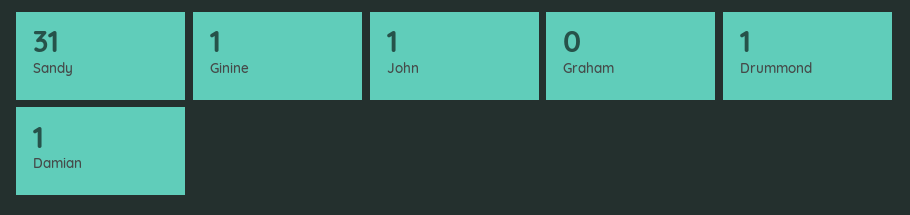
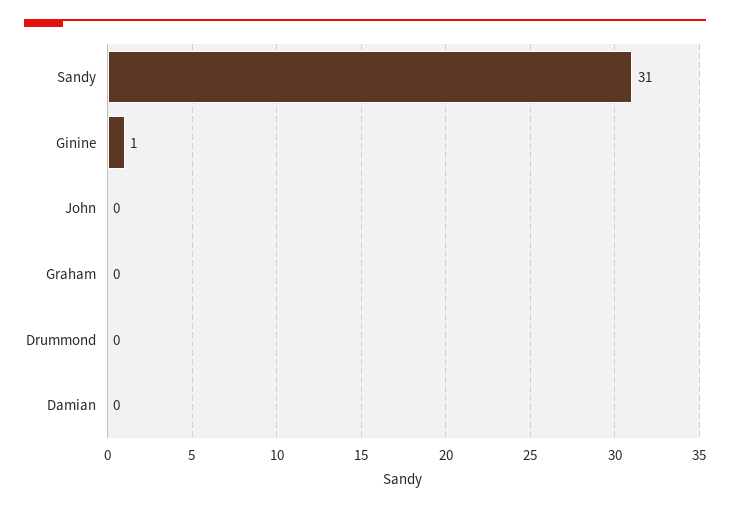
  {
    "Sandy": 31,
    "Ginine": 1,
-   "John": 1,
+   "John": 0,
    "Graham": 0,
-   "Drummond": 1,
+   "Drummond": 0,
-   "Damian": 1
+   "Damian": 0
  }

